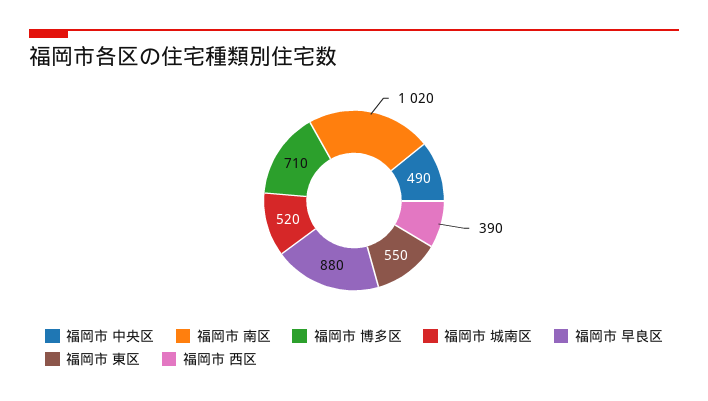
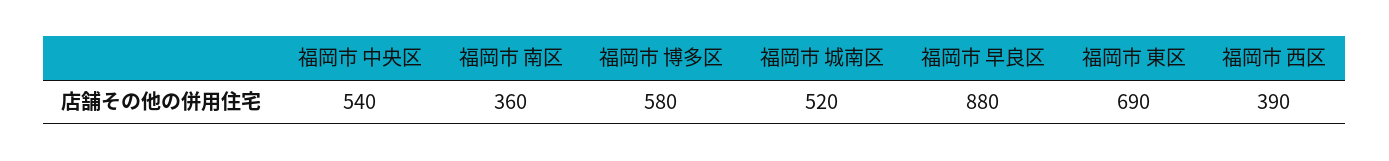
  {
-   "福岡市 中央区": 490,
+   "福岡市 中央区": 540,
-   "福岡市 南区": 1020,
+   "福岡市 南区": 360,
-   "福岡市 博多区": 710,
+   "福岡市 博多区": 580,
    "福岡市 城南区": 520,
    "福岡市 早良区": 880,
-   "福岡市 東区": 550,
+   "福岡市 東区": 690,
    "福岡市 西区": 390
  }

